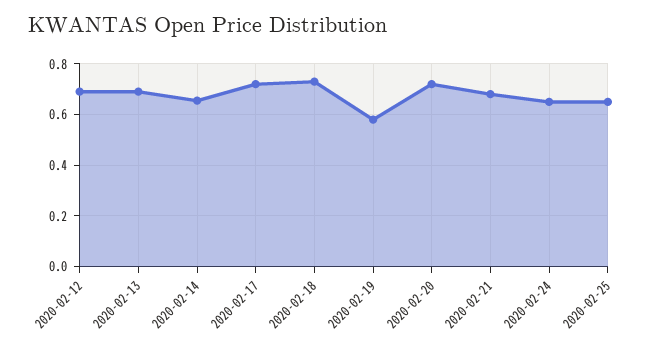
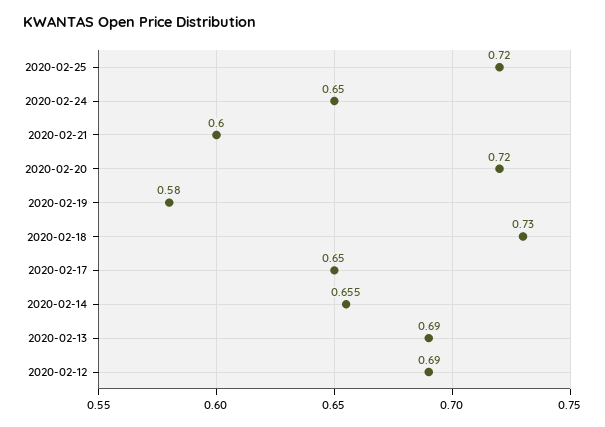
  {
    "2020-02-12": 0.69,
    "2020-02-13": 0.69,
    "2020-02-14": 0.655,
-   "2020-02-17": 0.725,
+   "2020-02-17": 0.65,
    "2020-02-18": 0.73,
    "2020-02-19": 0.58,
    "2020-02-20": 0.72,
-   "2020-02-21": 0.675,
+   "2020-02-21": 0.6,
    "2020-02-24": 0.65,
-   "2020-02-25": 0.65
+   "2020-02-25": 0.72
  }

